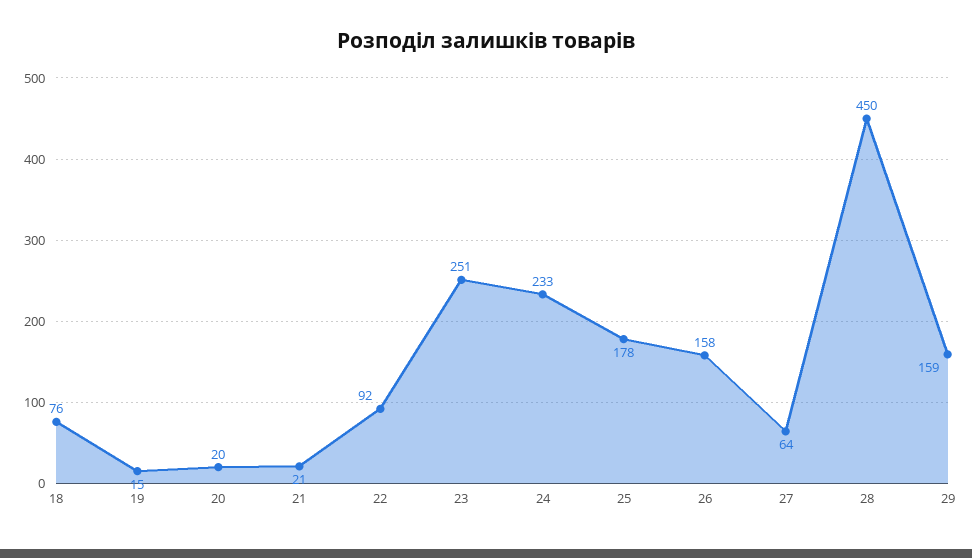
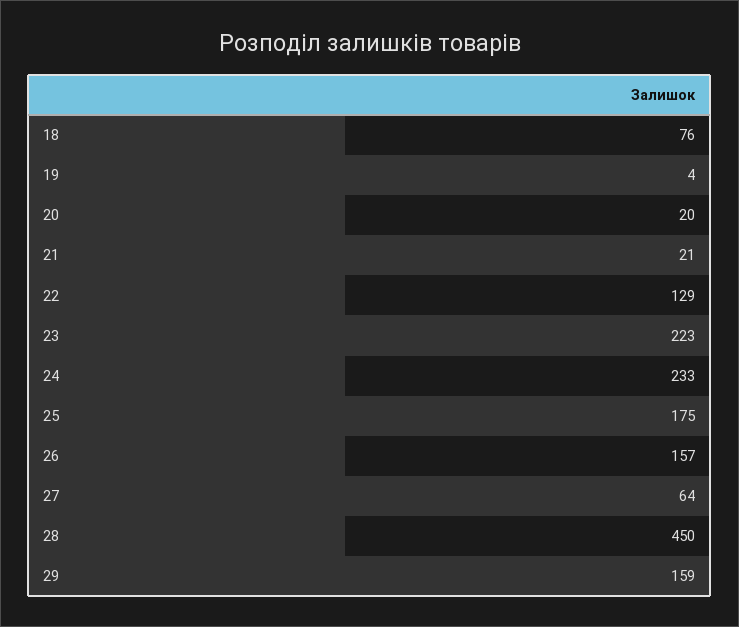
  {
    "18": 76,
-   "19": 15,
+   "19": 4,
    "20": 20,
    "21": 21,
-   "22": 92,
+   "22": 129,
-   "23": 251,
+   "23": 223,
    "24": 233,
-   "25": 178,
+   "25": 175,
-   "26": 158,
+   "26": 157,
    "27": 64,
    "28": 450,
    "29": 159
  }

